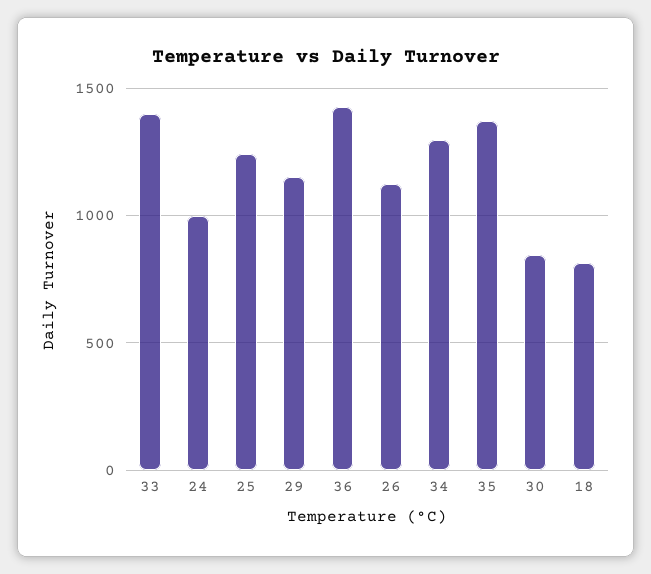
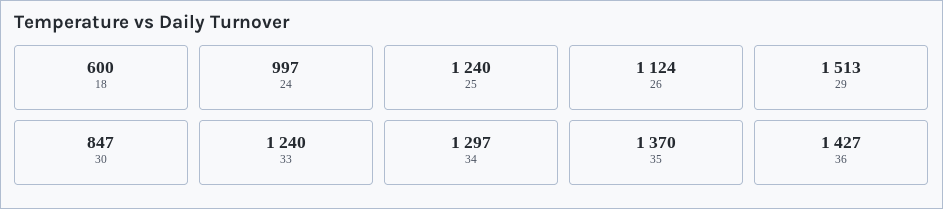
  {
-   "33": 1400,
+   "33": 1240,
    "24": 997,
    "25": 1240,
-   "29": 1150,
+   "29": 1513,
    "36": 1427,
    "26": 1124,
    "34": 1297,
    "35": 1370,
    "30": 847,
-   "18": 800
+   "18": 600
  }

